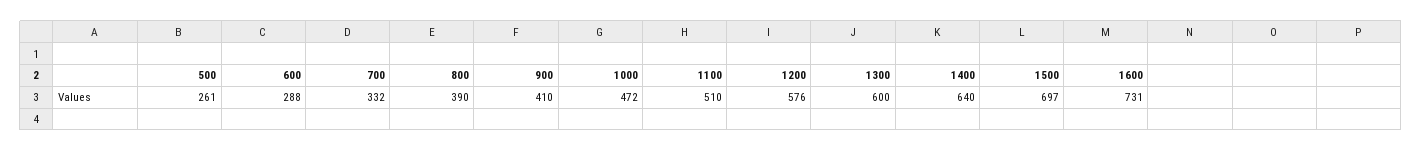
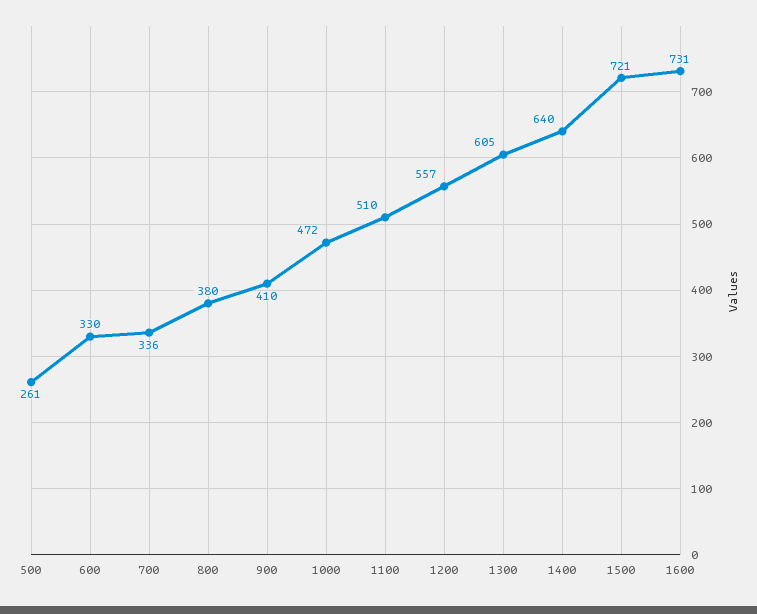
  {
    "500": 261,
-   "600": 288,
+   "600": 330,
-   "700": 332,
+   "700": 336,
-   "800": 390,
+   "800": 380,
    "900": 410,
    "1000": 472,
    "1100": 510,
-   "1200": 576,
+   "1200": 557,
-   "1300": 600,
+   "1300": 605,
    "1400": 640,
-   "1500": 697,
+   "1500": 721,
    "1600": 731
  }

